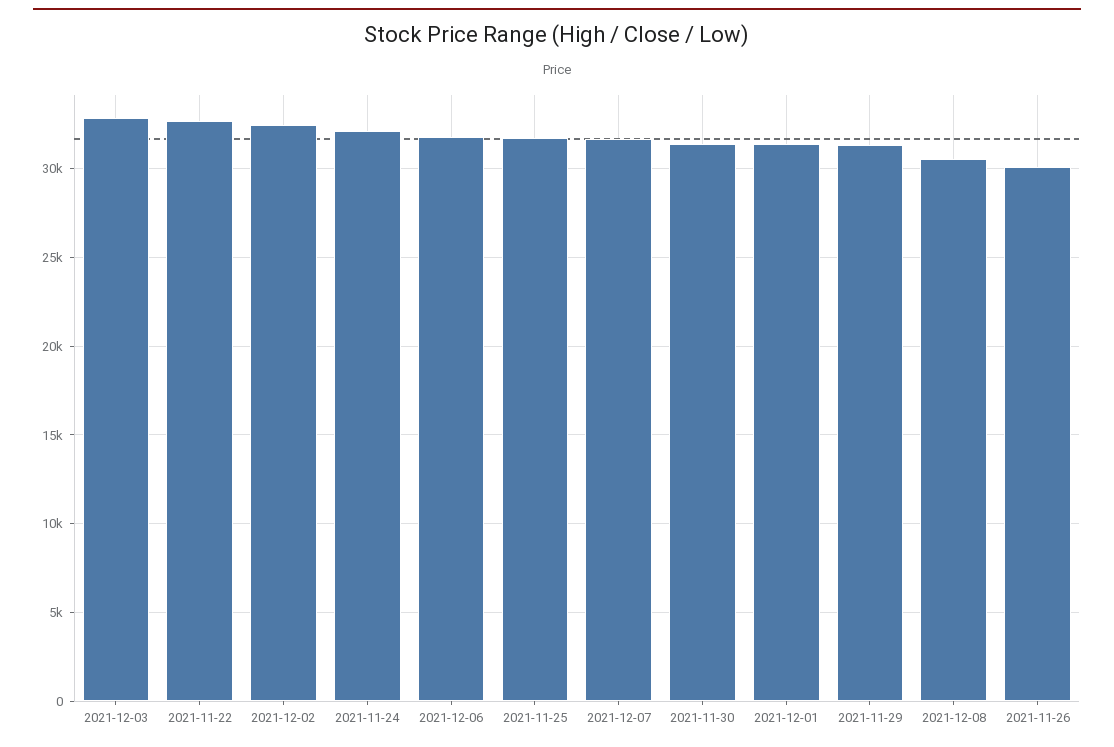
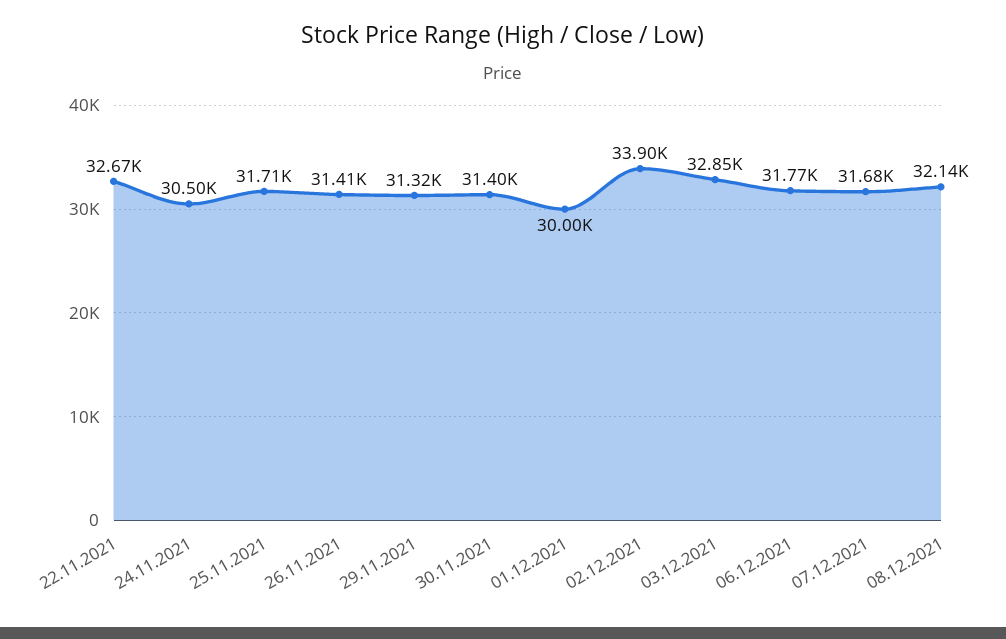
  {
    "2021-12-03": 32850,
    "2021-11-22": 32670,
-   "2021-12-02": 32500,
+   "2021-12-02": 33900,
-   "2021-11-24": 32000,
+   "2021-11-24": 30500,
    "2021-12-06": 31770,
    "2021-11-25": 31710,
    "2021-12-07": 31680,
    "2021-11-30": 31400,
-   "2021-12-01": 31500,
+   "2021-12-01": 30000,
    "2021-11-29": 31320,
-   "2021-12-08": 30500,
+   "2021-12-08": 32140,
-   "2021-11-26": 30000
+   "2021-11-26": 31410
  }

